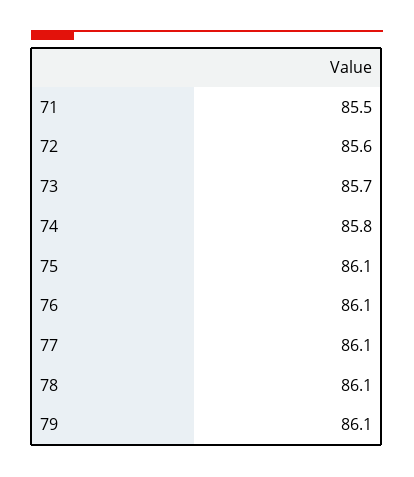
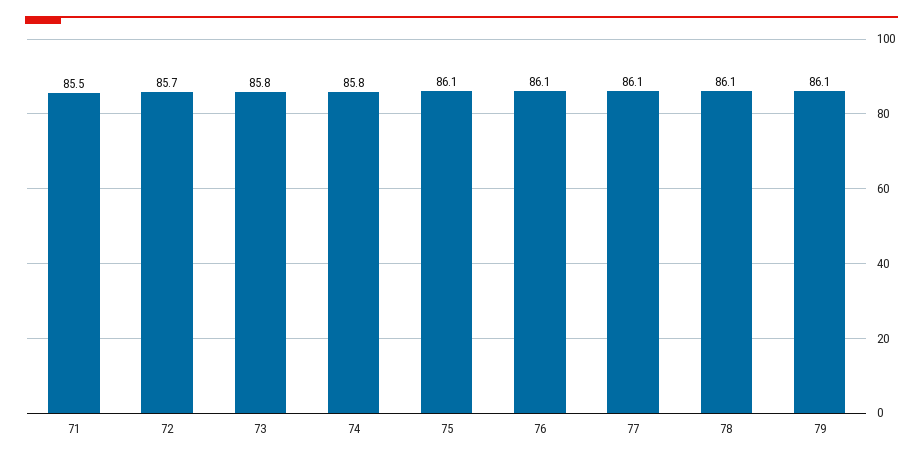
  {
    "71": 85.5,
-   "72": 85.6,
+   "72": 85.7,
-   "73": 85.7,
+   "73": 85.8,
    "74": 85.8,
    "75": 86.1,
    "76": 86.1,
    "77": 86.1,
    "78": 86.1,
    "79": 86.1
  }

